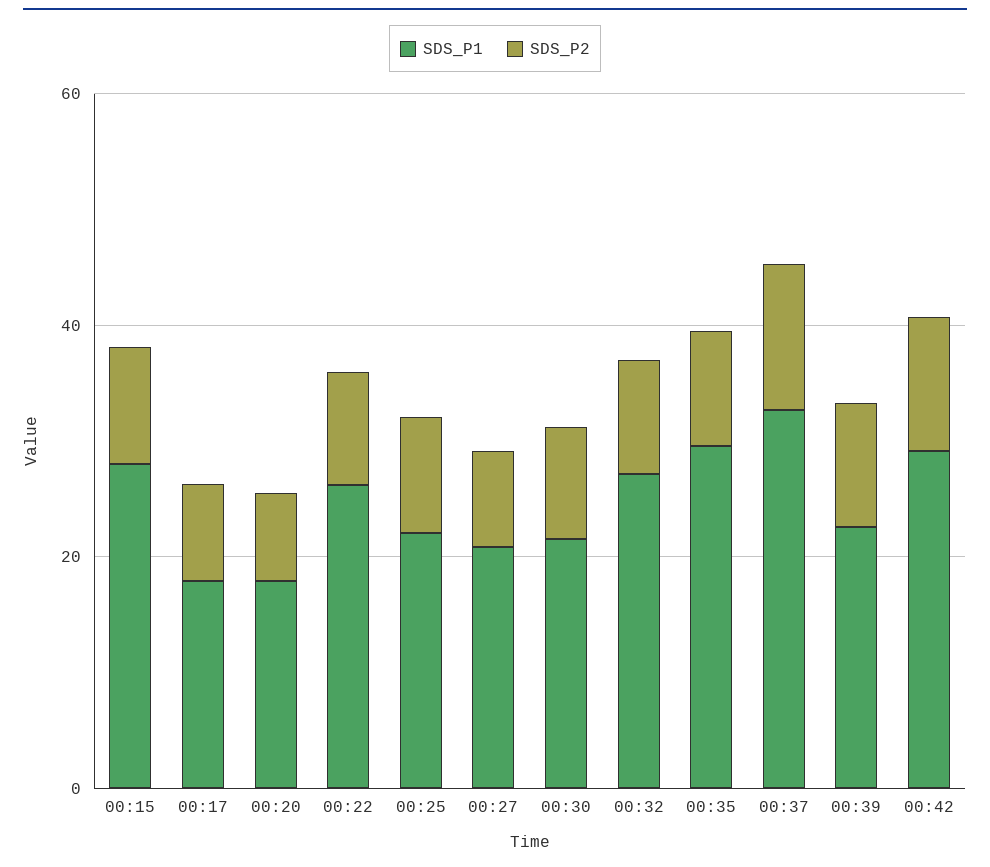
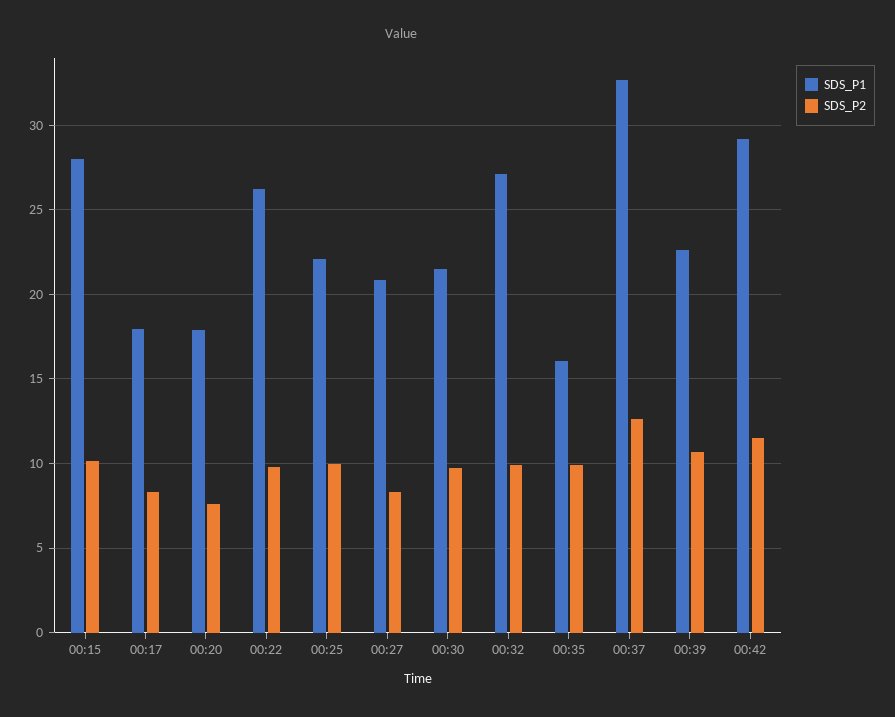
  {
    "SDS_P1": {
      "00:15": 28,
      "00:17": 18,
      "00:20": 18,
      "00:22": 26,
      "00:25": 22,
      "00:27": 21,
      "00:30": 21.5,
      "00:32": 27,
-     "00:35": 30,
+     "00:35": 16,
      "00:37": 32.5,
      "00:39": 22.5,
      "00:42": 29
    },
    "SDS_P2": {
      "00:15": 10,
      "00:17": 8.5,
      "00:20": 7.5,
      "00:22": 10,
      "00:25": 10,
      "00:27": 8.5,
      "00:30": 9.5,
      "00:32": 10,
      "00:35": 10,
      "00:37": 12.5,
      "00:39": 10.5,
      "00:42": 11.5
    }
  }

